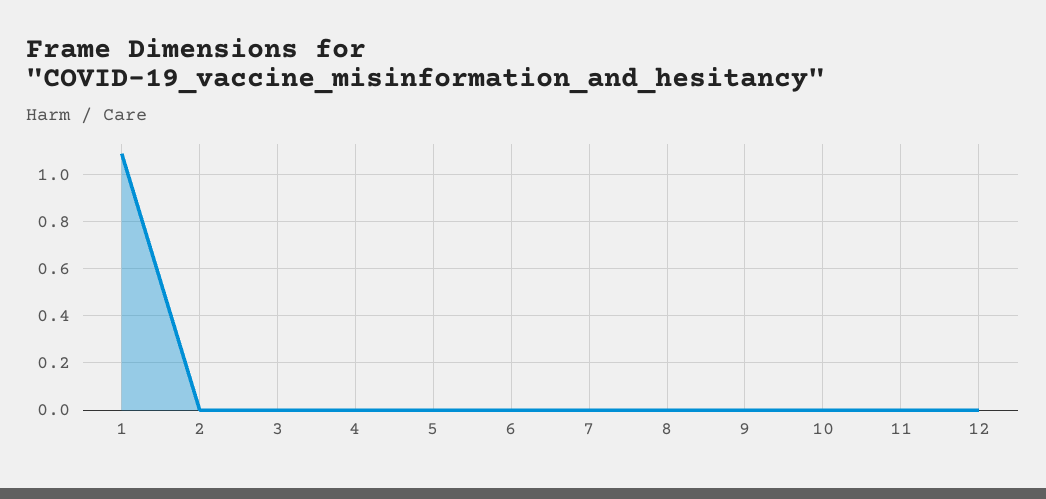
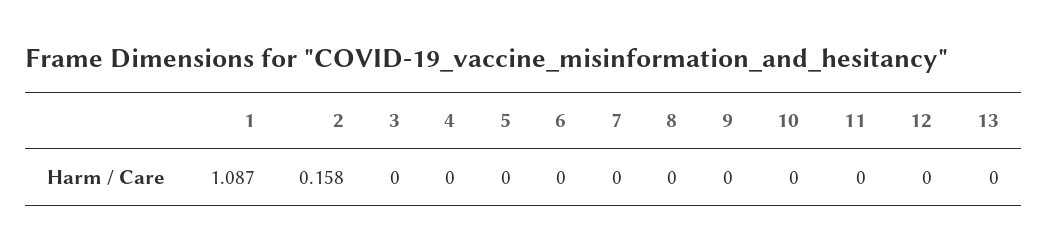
  {
    "1": 1.087,
-   "2": 0,
+   "2": 0.158,
    "3": 0,
    "4": 0,
    "5": 0,
    "6": 0,
    "7": 0,
    "8": 0,
    "9": 0,
    "10": 0,
    "11": 0,
-   "12": 0
+   "12": 0,
+   "13": 0
  }

